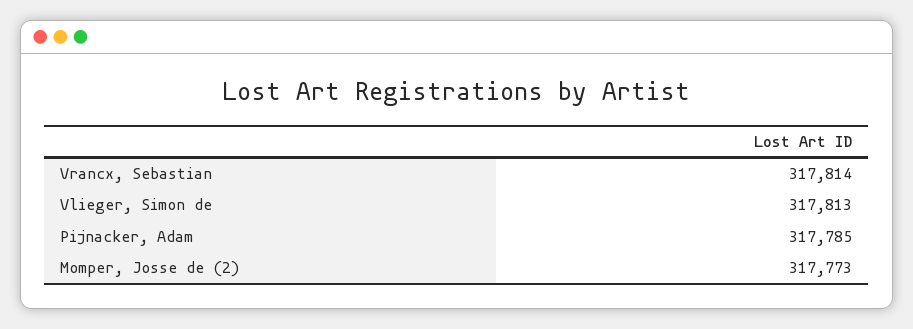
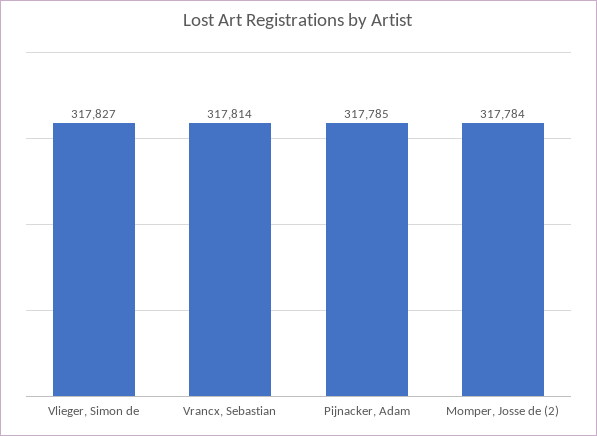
  {
    "Vrancx, Sebastian": 317814,
-   "Vlieger, Simon de": 317813,
+   "Vlieger, Simon de": 317827,
    "Pijnacker, Adam": 317785,
-   "Momper, Josse de (2)": 317773
+   "Momper, Josse de (2)": 317784
  }

